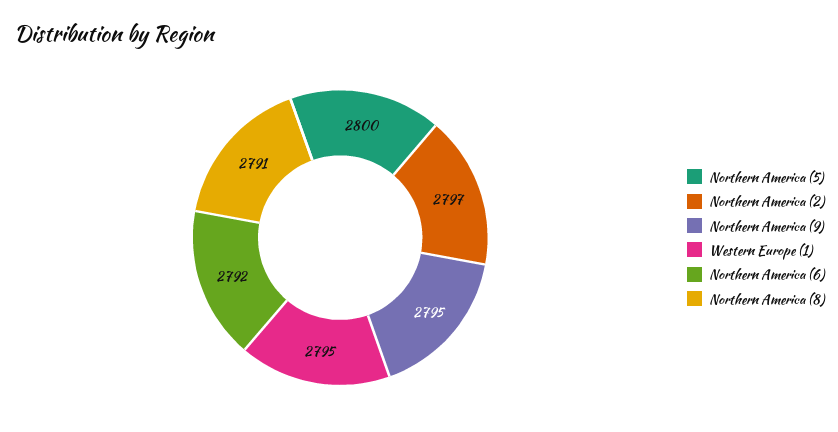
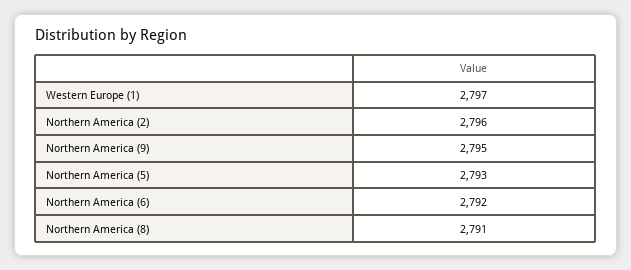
  {
-   "Northern America (5)": 2800,
+   "Northern America (5)": 2793,
-   "Northern America (2)": 2797,
+   "Northern America (2)": 2796,
    "Northern America (9)": 2795,
-   "Western Europe (1)": 2795,
+   "Western Europe (1)": 2797,
    "Northern America (6)": 2792,
    "Northern America (8)": 2791
  }

